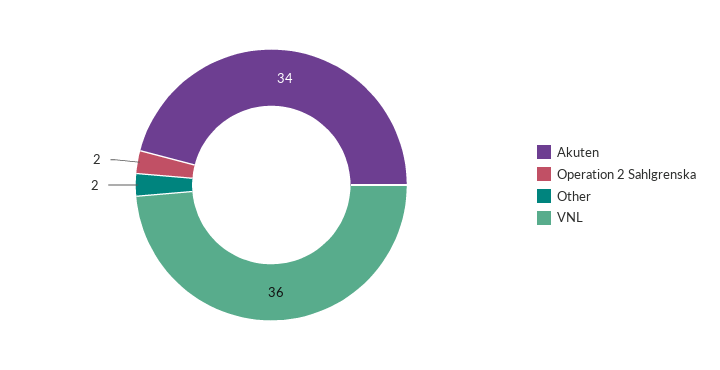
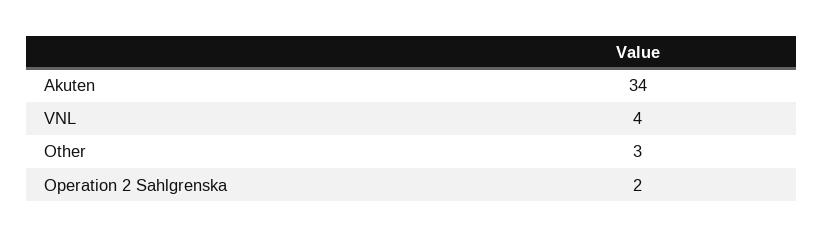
  {
    "Akuten": 34,
    "Operation 2 Sahlgrenska": 2,
-   "Other": 2,
+   "Other": 3,
-   "VNL": 36
+   "VNL": 4
  }

